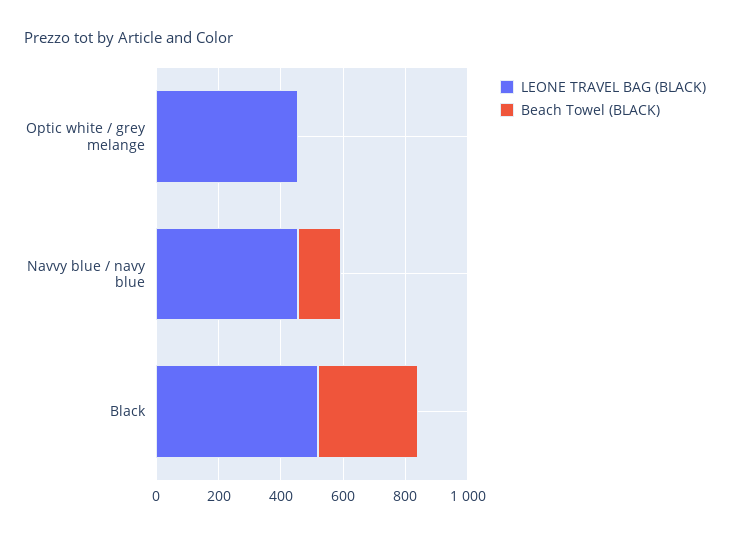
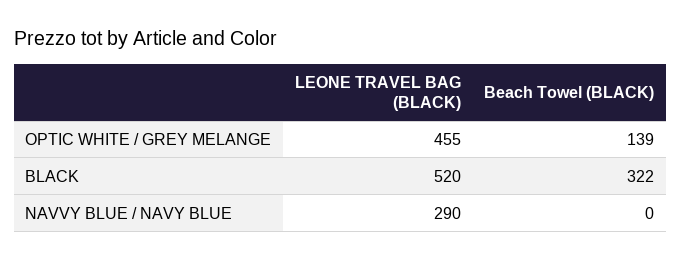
  {
    "LEONE TRAVEL BAG (BLACK)": {
      "Optic white / grey melange": 455,
-     "Navvy blue / navy blue": 450,
+     "Navvy blue / navy blue": 290,
      "Black": 520
    },
    "Beach Towel (BLACK)": {
-     "Optic white / grey melange": 0,
+     "Optic white / grey melange": 139,
-     "Navvy blue / navy blue": 150,
+     "Navvy blue / navy blue": 0,
      "Black": 322
    }
  }

